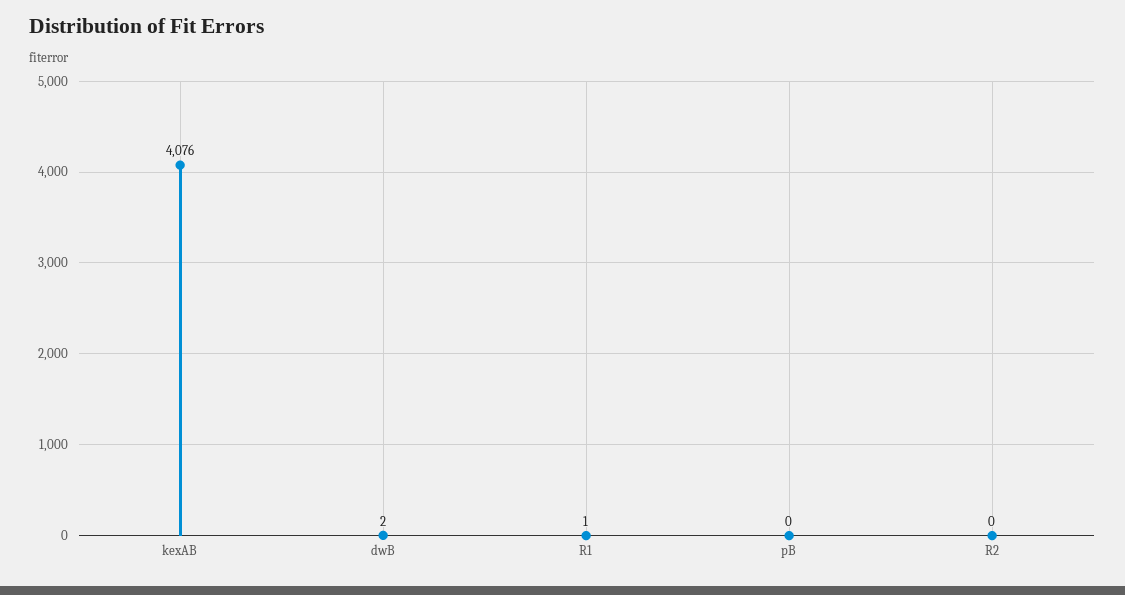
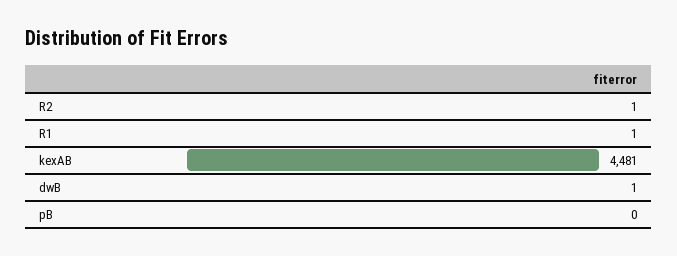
  {
-   "kexAB": 4076,
+   "kexAB": 4481,
-   "dwB": 2,
+   "dwB": 1,
    "R1": 1,
    "pB": 0,
-   "R2": 0
+   "R2": 1
  }

